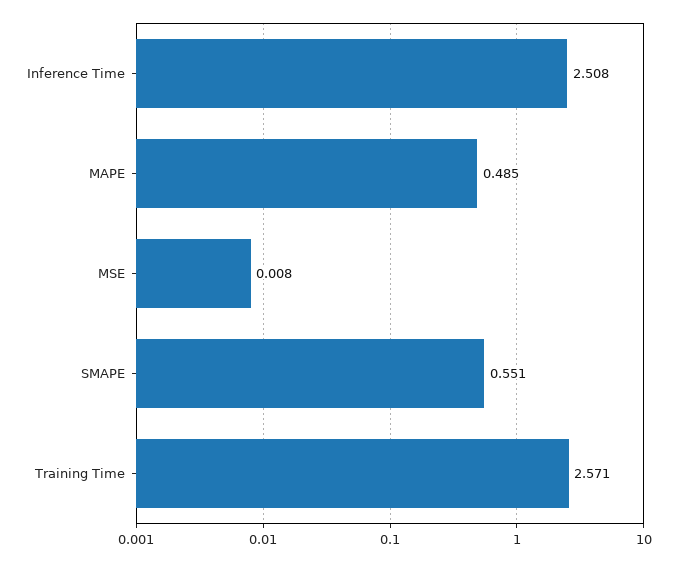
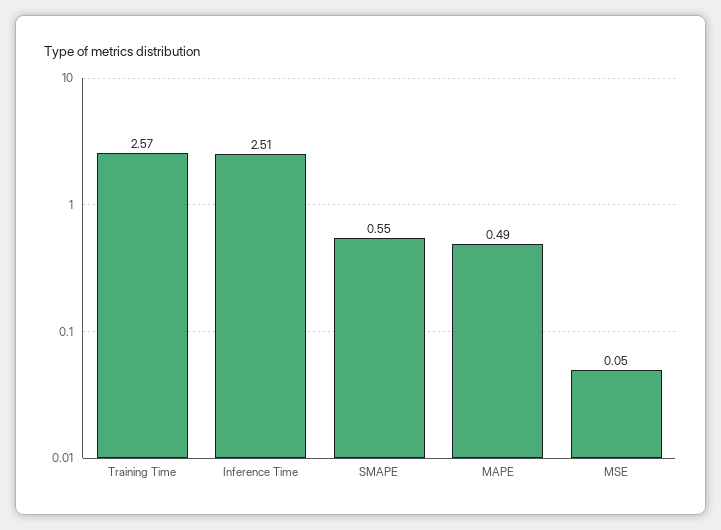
  {
    "Inference Time": 2.508,
    "MAPE": 0.485,
-   "MSE": 0.008,
+   "MSE": 0.05,
    "SMAPE": 0.551,
    "Training Time": 2.571
  }

